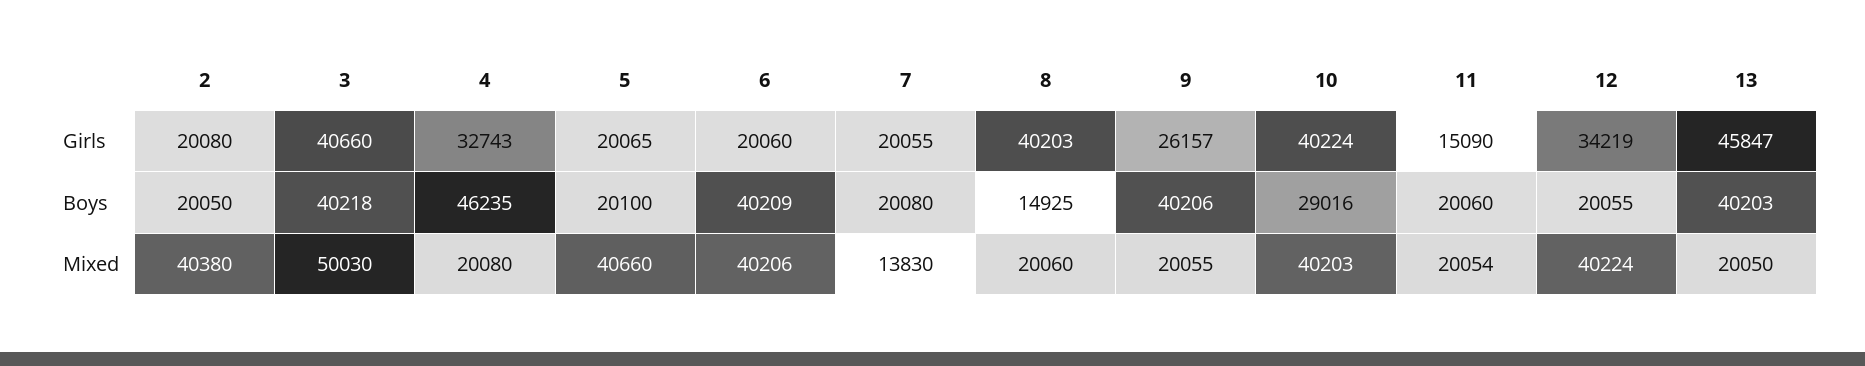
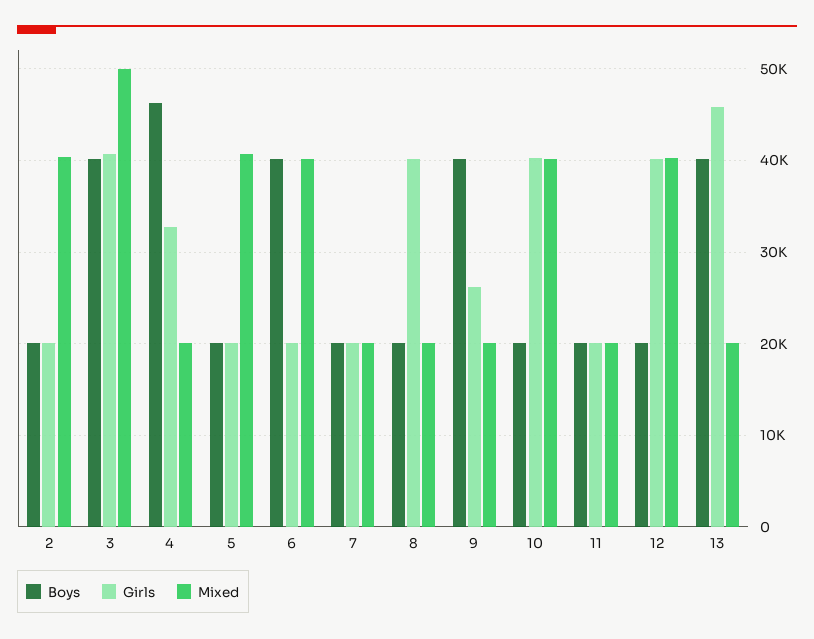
  {
    "Girls": {
      "2": 20080,
      "3": 40660,
      "4": 32743,
      "5": 20065,
      "6": 20060,
      "7": 20055,
      "8": 40203,
      "9": 26157,
      "10": 40224,
-     "11": 15090,
+     "11": 20000,
-     "12": 34219,
+     "12": 40000,
      "13": 45847
    },
    "Boys": {
      "2": 20050,
      "3": 40218,
      "4": 46235,
      "5": 20100,
      "6": 40209,
      "7": 20080,
-     "8": 14925,
+     "8": 20000,
      "9": 40206,
-     "10": 29016,
+     "10": 20000,
      "11": 20060,
      "12": 20055,
      "13": 40203
    },
    "Mixed": {
      "2": 40380,
      "3": 50030,
      "4": 20080,
      "5": 40660,
      "6": 40206,
-     "7": 13830,
+     "7": 20000,
      "8": 20060,
      "9": 20055,
      "10": 40203,
      "11": 20054,
      "12": 40224,
      "13": 20050
    }
  }

